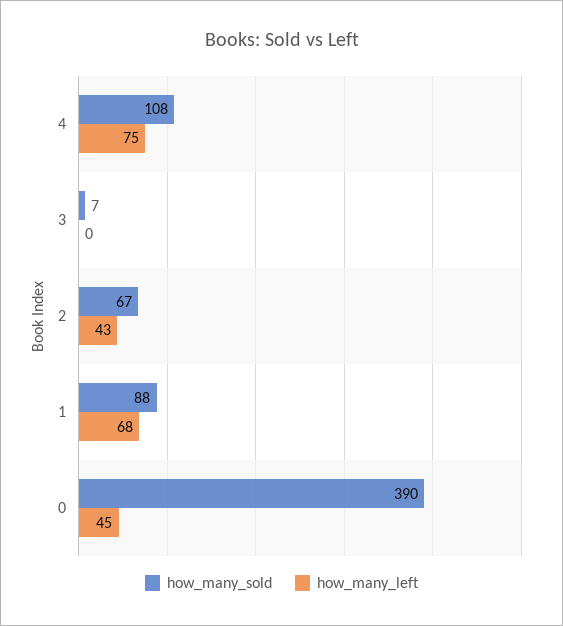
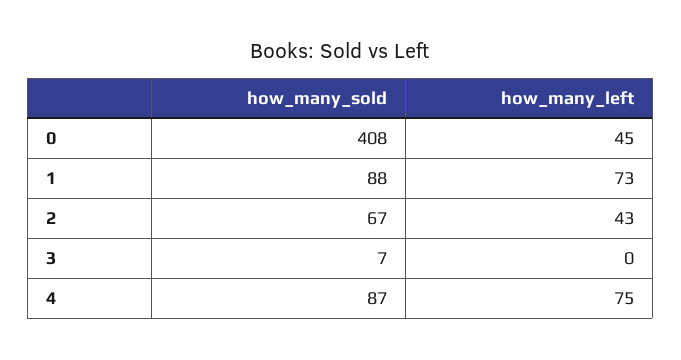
  {
    "how_many_sold": {
-     "4": 108,
+     "4": 87,
      "3": 7,
      "2": 67,
      "1": 88,
-     "0": 390
+     "0": 408
    },
    "how_many_left": {
      "4": 75,
      "3": 0,
      "2": 43,
-     "1": 68,
+     "1": 73,
      "0": 45
    }
  }

